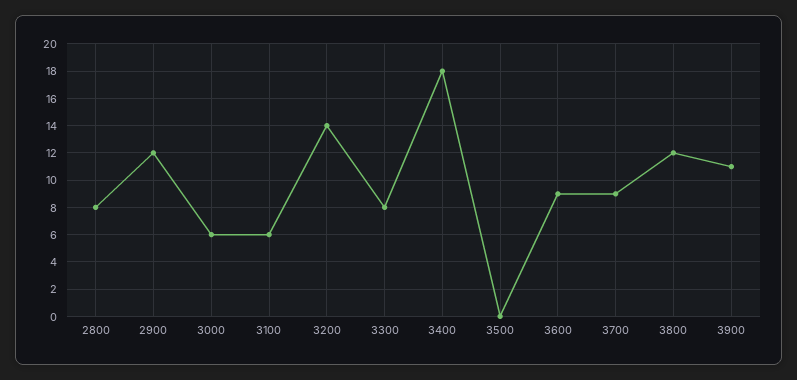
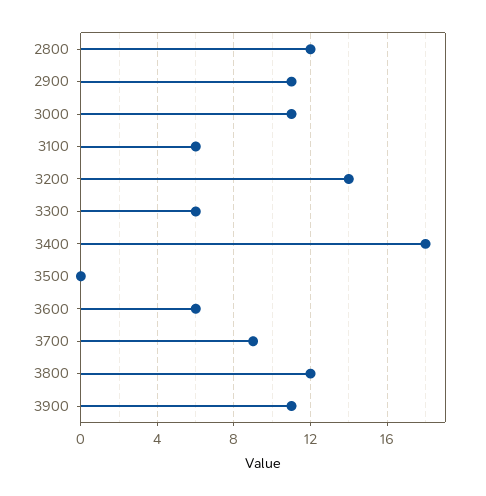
  {
-   "2800": 8,
+   "2800": 12,
-   "2900": 12,
+   "2900": 11,
-   "3000": 6,
+   "3000": 11,
    "3100": 6,
    "3200": 14,
-   "3300": 8,
+   "3300": 6,
    "3400": 18,
    "3500": 0,
-   "3600": 9,
+   "3600": 6,
    "3700": 9,
    "3800": 12,
    "3900": 11
  }

